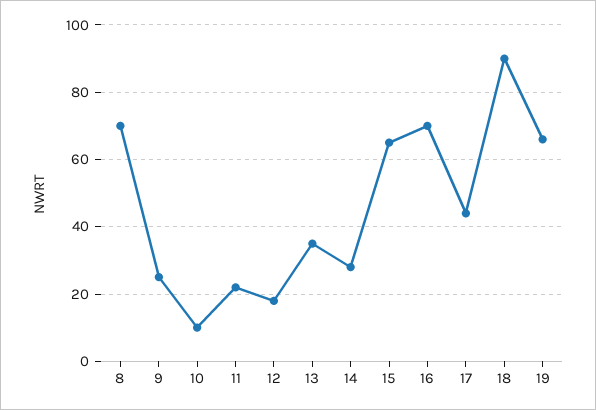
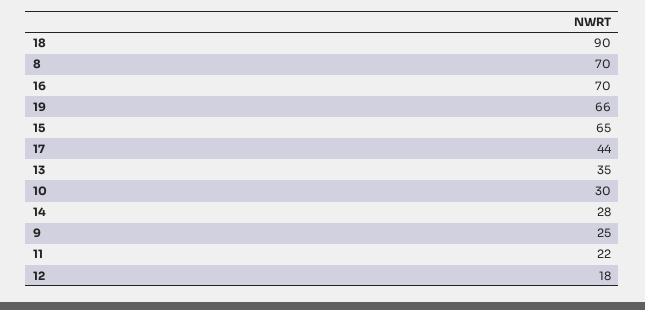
  {
    "8": 70,
    "9": 25,
-   "10": 10,
+   "10": 30,
    "11": 22,
    "12": 18,
    "13": 35,
    "14": 28,
    "15": 65,
    "16": 70,
    "17": 44,
    "18": 90,
    "19": 66
  }

